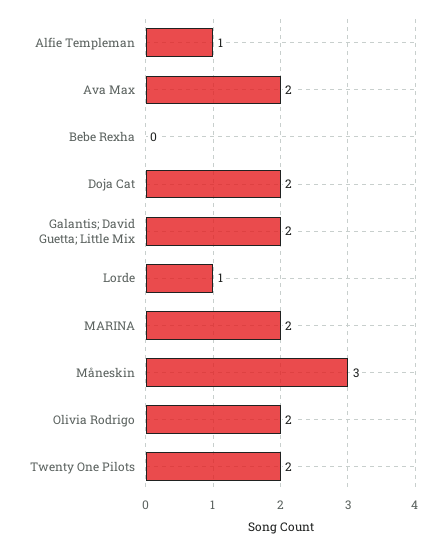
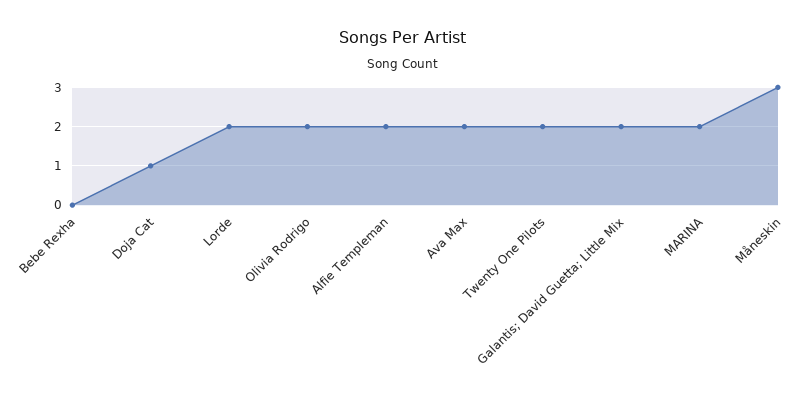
  {
-   "Alfie Templeman": 1,
+   "Alfie Templeman": 2,
    "Ava Max": 2,
    "Bebe Rexha": 0,
-   "Doja Cat": 2,
+   "Doja Cat": 1,
    "Galantis; David Guetta; Little Mix": 2,
-   "Lorde": 1,
+   "Lorde": 2,
    "MARINA": 2,
    "Måneskin": 3,
    "Olivia Rodrigo": 2,
    "Twenty One Pilots": 2
  }

